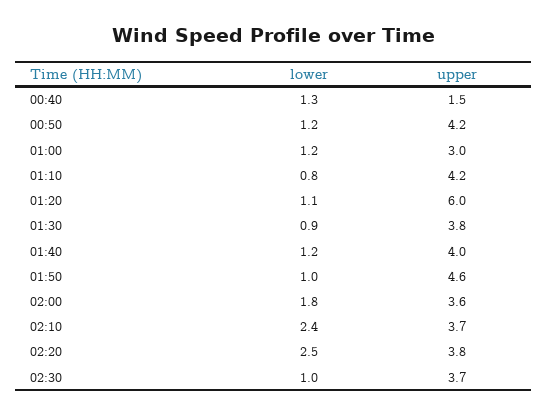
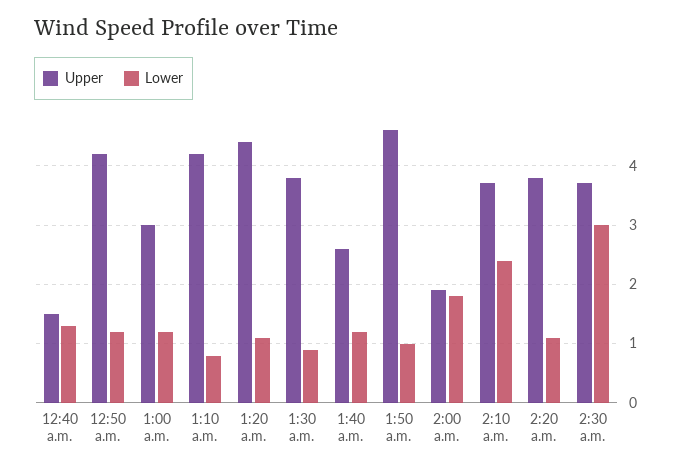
  {
    "lower": {
      "00:40": 1.3,
      "00:50": 1.2,
      "01:00": 1.2,
      "01:10": 0.8,
      "01:20": 1.1,
      "01:30": 0.9,
      "01:40": 1.2,
      "01:50": 1,
      "02:00": 1.8,
      "02:10": 2.4,
-     "02:20": 2.5,
+     "02:20": 1,
-     "02:30": 1
+     "02:30": 3
    },
    "upper": {
      "00:40": 1.5,
      "00:50": 4.2,
      "01:00": 3,
      "01:10": 4.2,
-     "01:20": 6,
+     "01:20": 4.5,
      "01:30": 3.8,
-     "01:40": 4,
+     "01:40": 2.5,
      "01:50": 4.6,
-     "02:00": 3.6,
+     "02:00": 2,
      "02:10": 3.7,
      "02:20": 3.8,
      "02:30": 3.7
    }
  }

